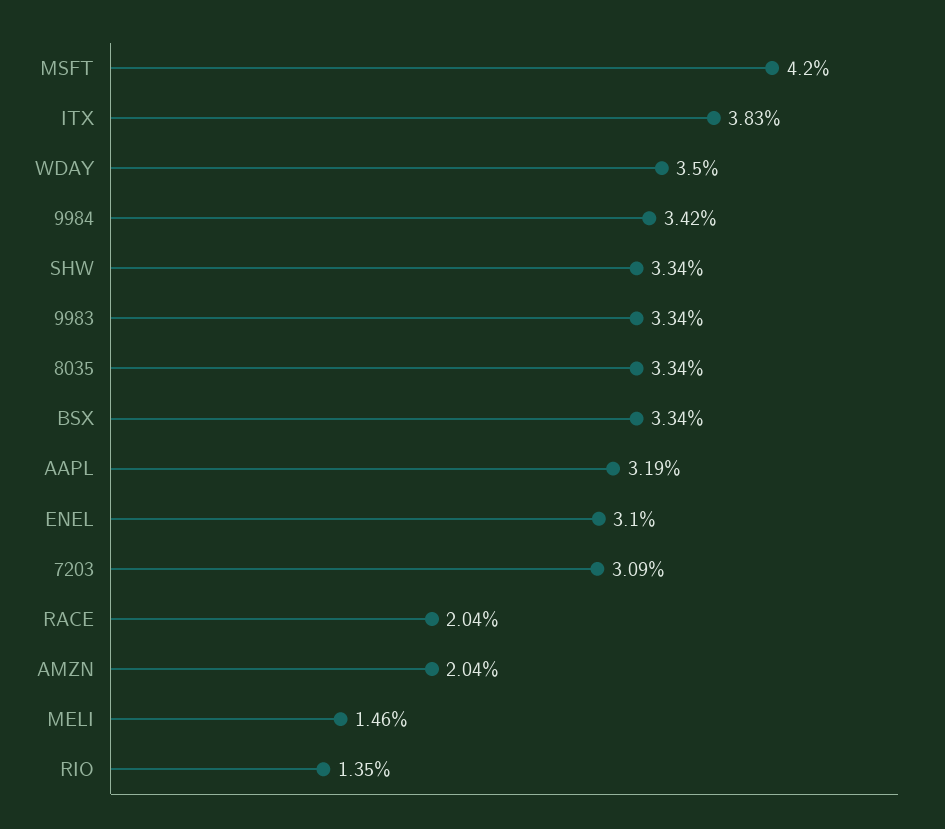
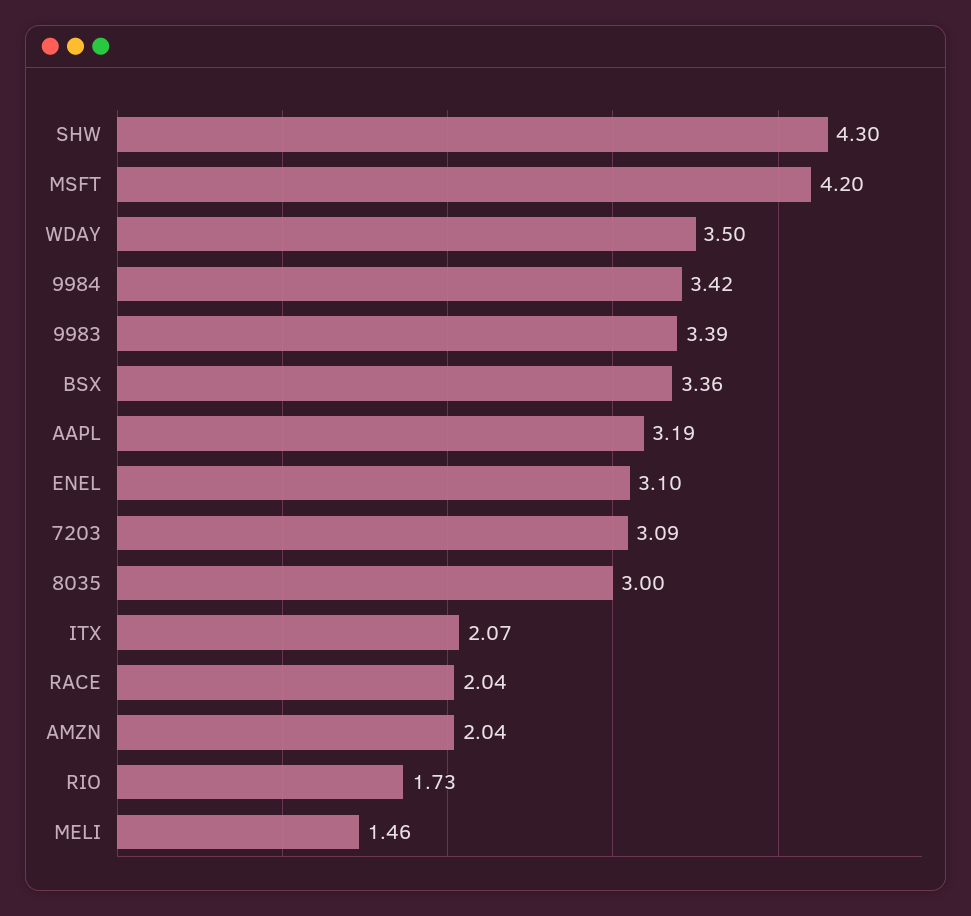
  {
    "MSFT": 4.2,
-   "ITX": 3.83,
+   "ITX": 2.07,
    "WDAY": 3.5,
    "9984": 3.42,
-   "SHW": 3.34,
+   "SHW": 4.3,
-   "9983": 3.34,
+   "9983": 3.39,
-   "8035": 3.34,
+   "8035": 3,
-   "BSX": 3.34,
+   "BSX": 3.36,
    "AAPL": 3.19,
    "ENEL": 3.1,
    "7203": 3.09,
    "RACE": 2.04,
    "AMZN": 2.04,
    "MELI": 1.46,
-   "RIO": 1.35
+   "RIO": 1.73
  }

